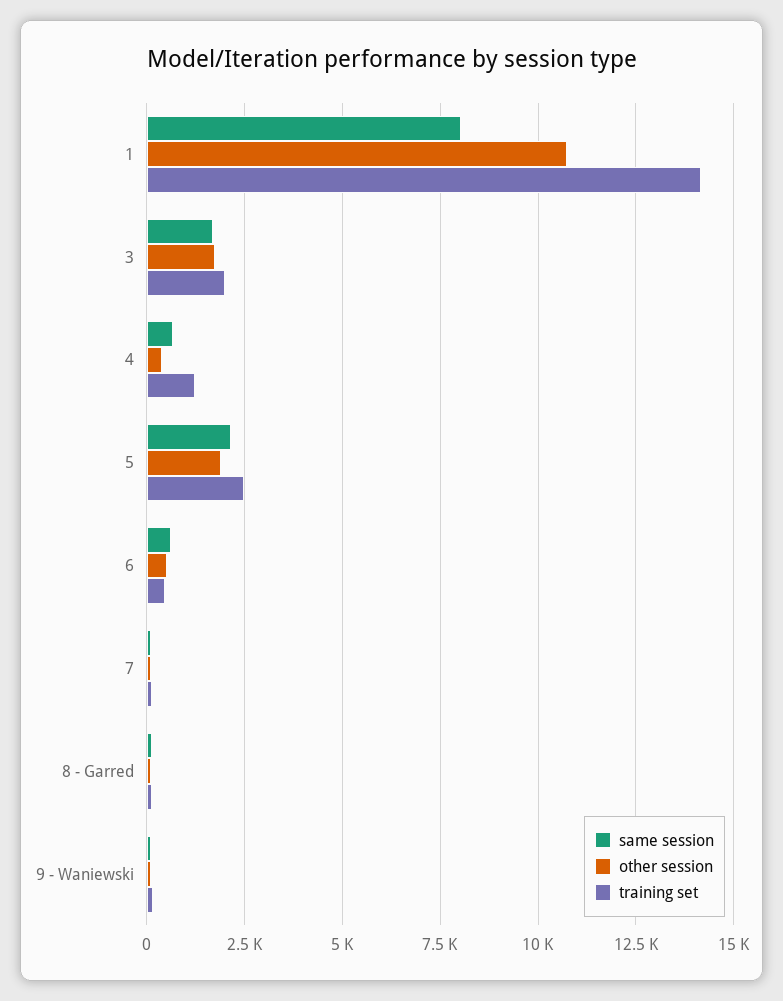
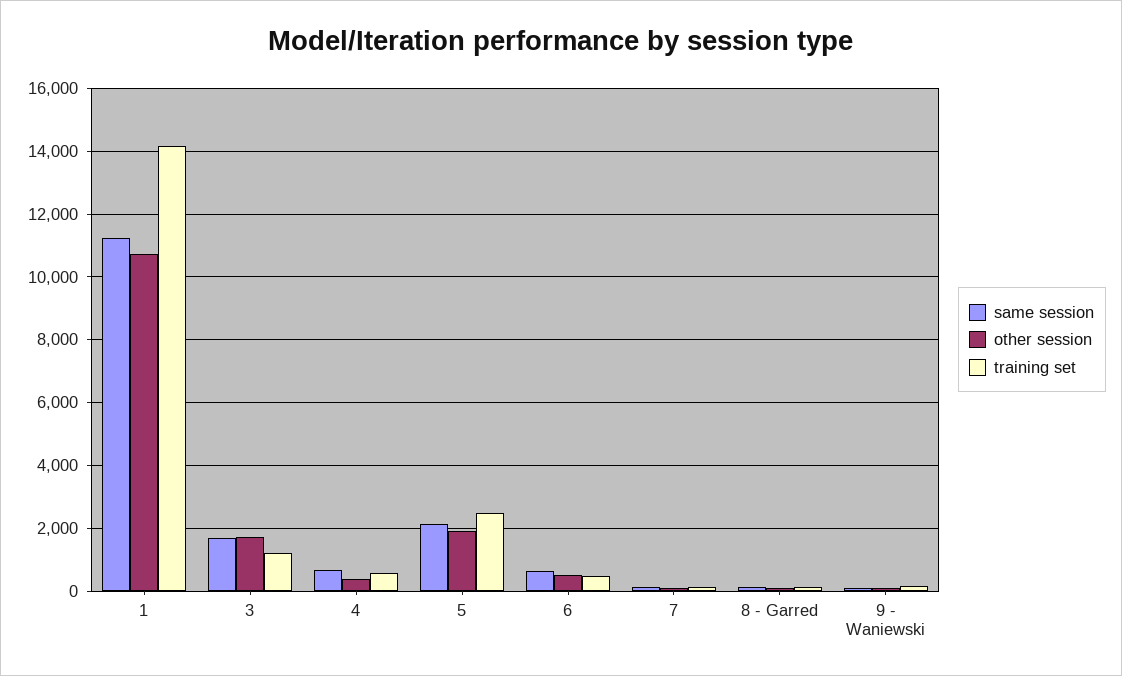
  {
    "same session": {
-     "1": 8000,
+     "1": 11200,
      "3": 1600,
      "4": 600,
      "5": 2200,
      "6": 600,
      "7": 200,
      "8 - Garred": 200,
      "9 - Waniewski": 200
    },
    "other session": {
      "1": 10800,
      "3": 1800,
      "4": 400,
      "5": 1800,
      "6": 600,
      "7": 200,
      "8 - Garred": 200,
      "9 - Waniewski": 200
    },
    "training set": {
      "1": 14200,
-     "3": 2000,
+     "3": 1200,
-     "4": 1250,
+     "4": 600,
      "5": 2400,
      "6": 400,
      "7": 200,
      "8 - Garred": 200,
      "9 - Waniewski": 200
    }
  }

